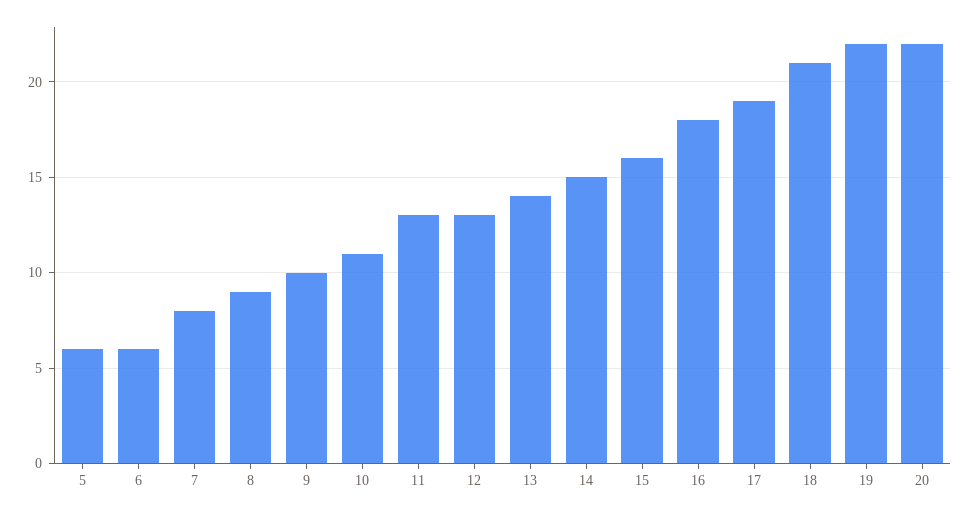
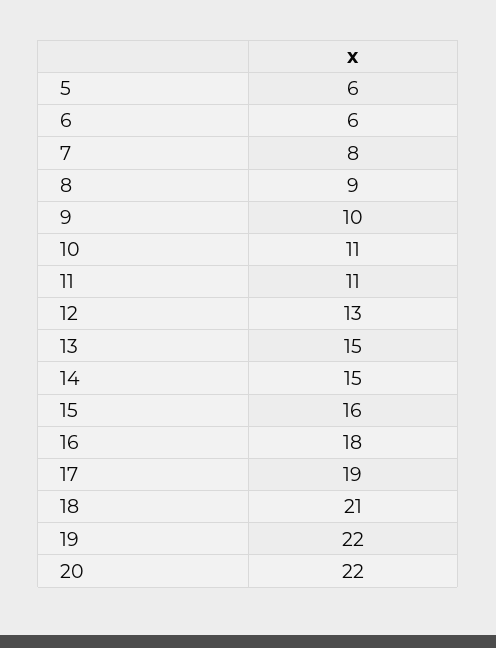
  {
    "5": 6,
    "6": 6,
    "7": 8,
    "8": 9,
    "9": 10,
    "10": 11,
-   "11": 13,
+   "11": 11,
    "12": 13,
-   "13": 14,
+   "13": 15,
    "14": 15,
    "15": 16,
    "16": 18,
    "17": 19,
    "18": 21,
    "19": 22,
    "20": 22
  }

